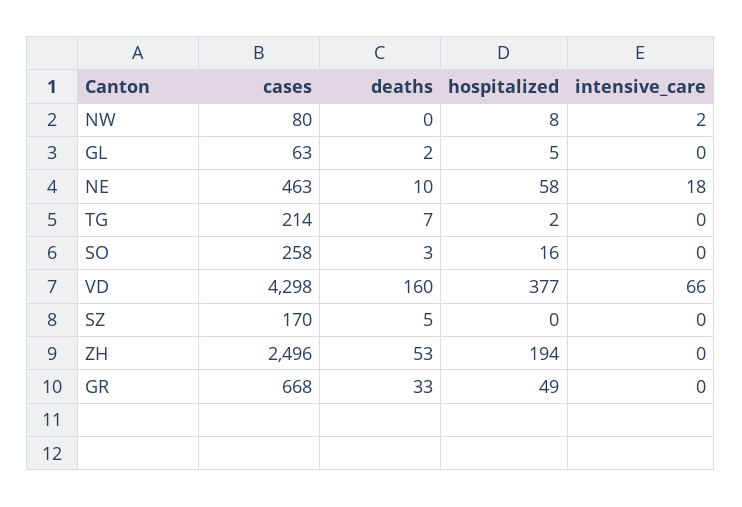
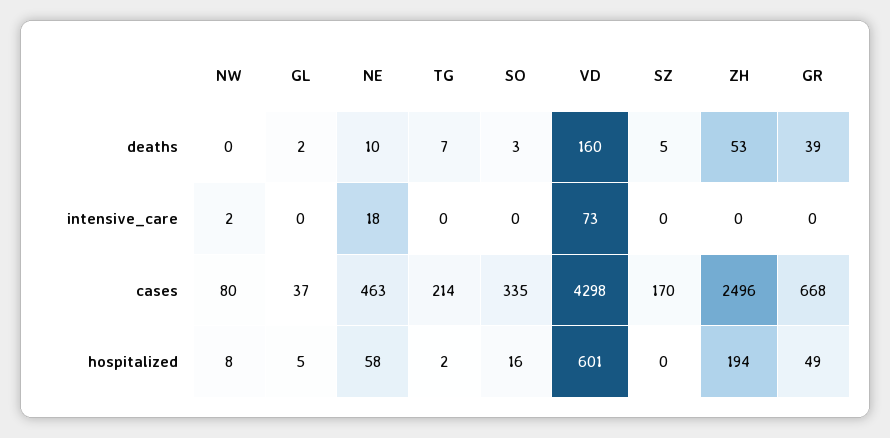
  {
    "cases": {
      "NW": 80,
-     "GL": 63,
+     "GL": 37,
      "NE": 463,
      "TG": 214,
-     "SO": 258,
+     "SO": 335,
      "VD": 4298,
      "SZ": 170,
      "ZH": 2496,
      "GR": 668
    },
    "deaths": {
      "NW": 0,
      "GL": 2,
      "NE": 10,
      "TG": 7,
      "SO": 3,
      "VD": 160,
      "SZ": 5,
      "ZH": 53,
-     "GR": 33
+     "GR": 39
    },
    "hospitalized": {
      "NW": 8,
      "GL": 5,
      "NE": 58,
      "TG": 2,
      "SO": 16,
-     "VD": 377,
+     "VD": 601,
      "SZ": 0,
      "ZH": 194,
      "GR": 49
    },
    "intensive_care": {
      "NW": 2,
      "GL": 0,
      "NE": 18,
      "TG": 0,
      "SO": 0,
-     "VD": 66,
+     "VD": 73,
      "SZ": 0,
      "ZH": 0,
      "GR": 0
    }
  }

